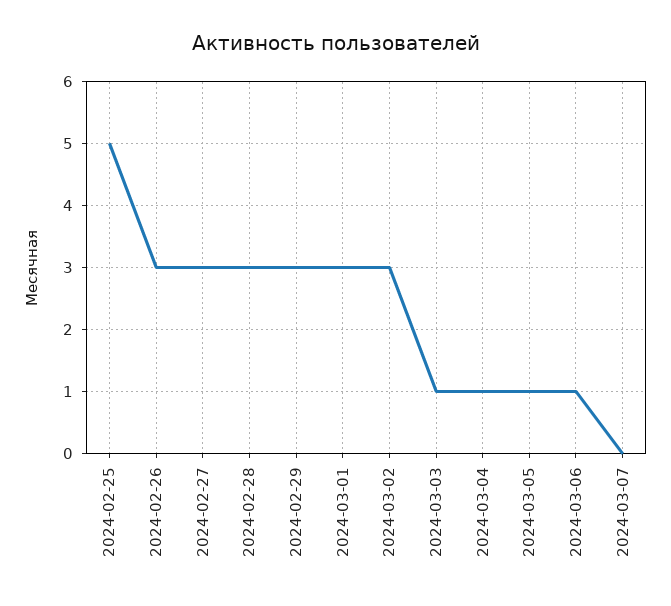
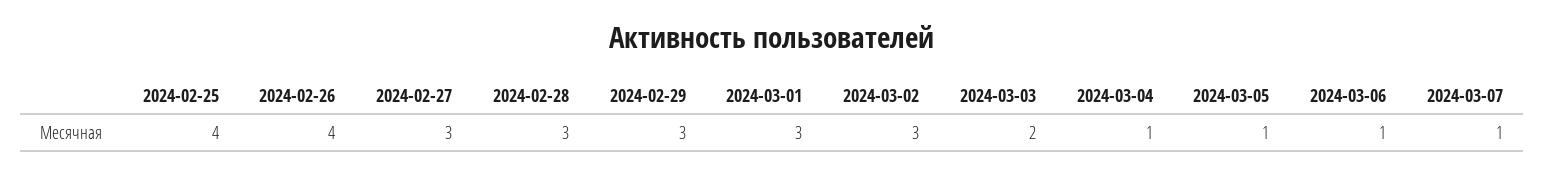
  {
-   "2024-02-25": 5,
+   "2024-02-25": 4,
-   "2024-02-26": 3,
+   "2024-02-26": 4,
    "2024-02-27": 3,
    "2024-02-28": 3,
    "2024-02-29": 3,
    "2024-03-01": 3,
    "2024-03-02": 3,
-   "2024-03-03": 1,
+   "2024-03-03": 2,
    "2024-03-04": 1,
    "2024-03-05": 1,
    "2024-03-06": 1,
-   "2024-03-07": 0
+   "2024-03-07": 1
  }

